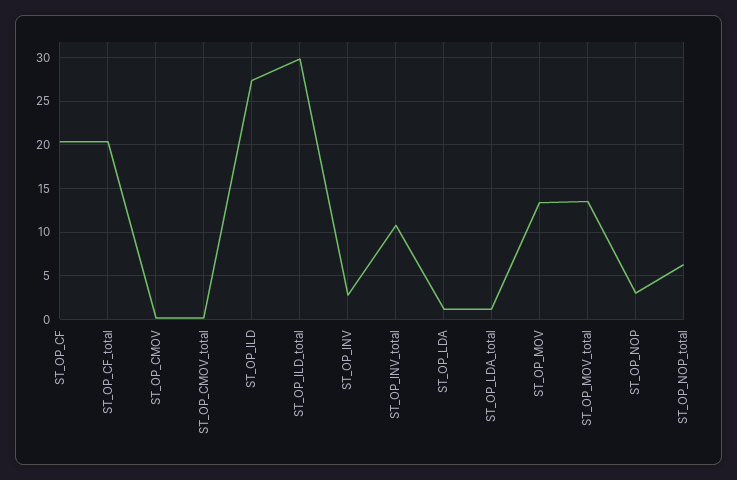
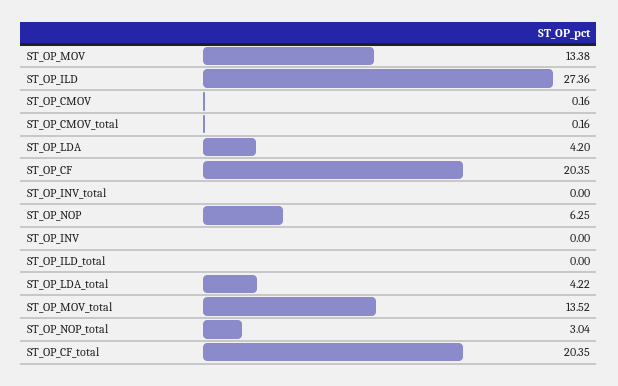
  {
    "ST_OP_CF": 20.35,
    "ST_OP_CF_total": 20.35,
    "ST_OP_CMOV": 0.16,
    "ST_OP_CMOV_total": 0.16,
    "ST_OP_ILD": 27.36,
-   "ST_OP_ILD_total": 30,
+   "ST_OP_ILD_total": 0,
-   "ST_OP_INV": 3,
+   "ST_OP_INV": 0,
-   "ST_OP_INV_total": 11,
+   "ST_OP_INV_total": 0,
-   "ST_OP_LDA": 1,
+   "ST_OP_LDA": 4.2,
-   "ST_OP_LDA_total": 1,
+   "ST_OP_LDA_total": 4.22,
    "ST_OP_MOV": 13.38,
    "ST_OP_MOV_total": 13.52,
-   "ST_OP_NOP": 3,
+   "ST_OP_NOP": 6.25,
-   "ST_OP_NOP_total": 6
+   "ST_OP_NOP_total": 3.04
  }

